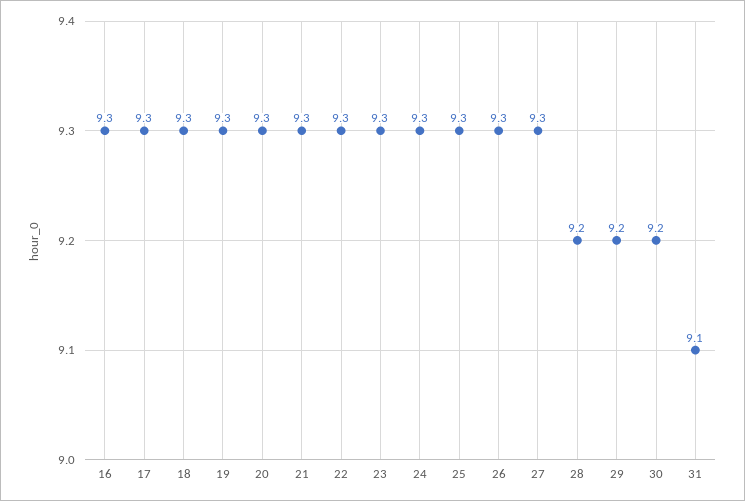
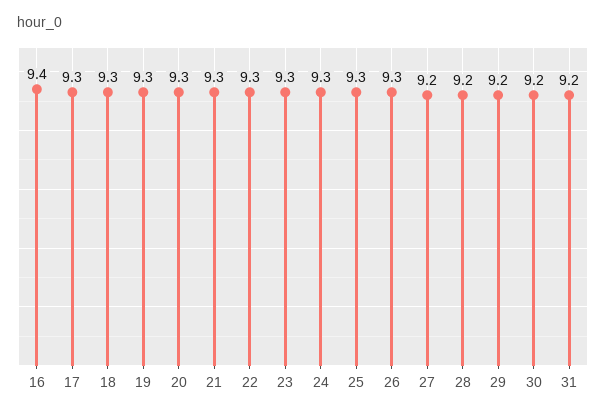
  {
-   "16": 9.3,
+   "16": 9.4,
    "17": 9.3,
    "18": 9.3,
    "19": 9.3,
    "20": 9.3,
    "21": 9.3,
    "22": 9.3,
    "23": 9.3,
    "24": 9.3,
    "25": 9.3,
    "26": 9.3,
-   "27": 9.3,
+   "27": 9.2,
    "28": 9.2,
    "29": 9.2,
    "30": 9.2,
-   "31": 9.1
+   "31": 9.2
  }

